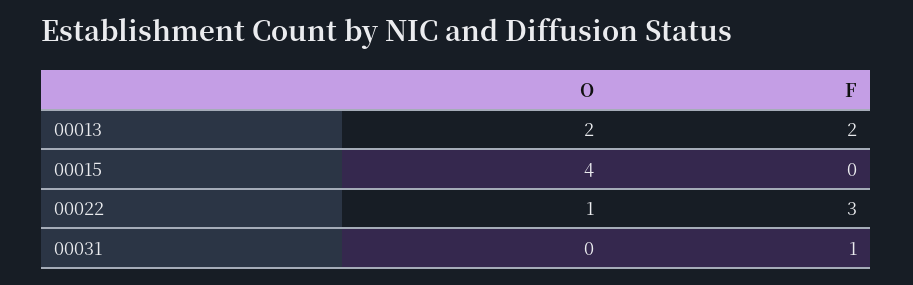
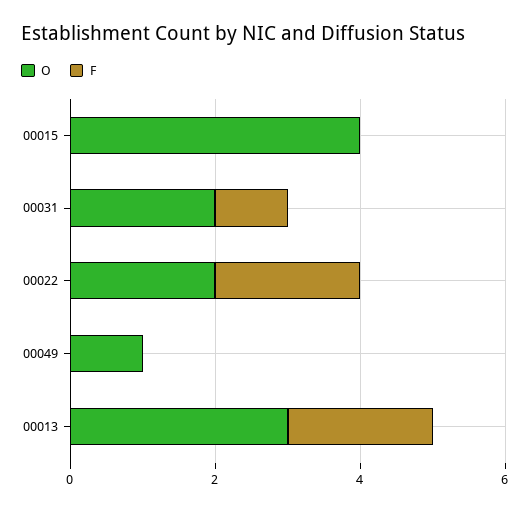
  {
    "O": {
-     "00013": 2,
+     "00013": 3,
      "00015": 4,
-     "00022": 1,
+     "00022": 2,
-     "00031": 0
+     "00031": 2,
+     "00049": 1
    },
    "F": {
      "00013": 2,
      "00015": 0,
-     "00022": 3,
+     "00022": 2,
-     "00031": 1
+     "00031": 1,
+     "00049": 0
    }
  }

